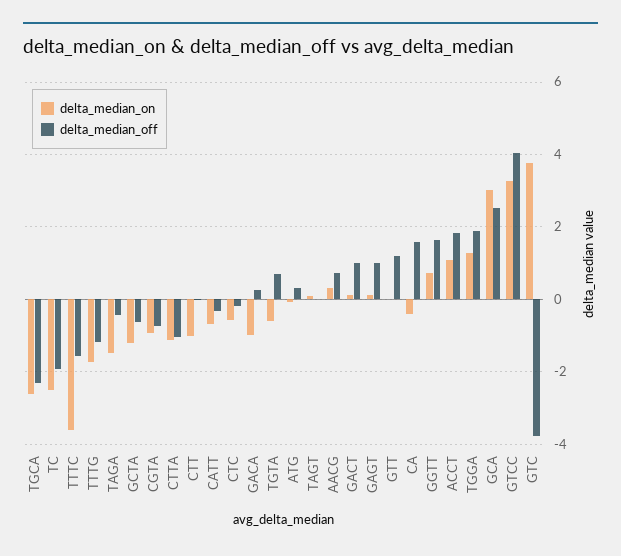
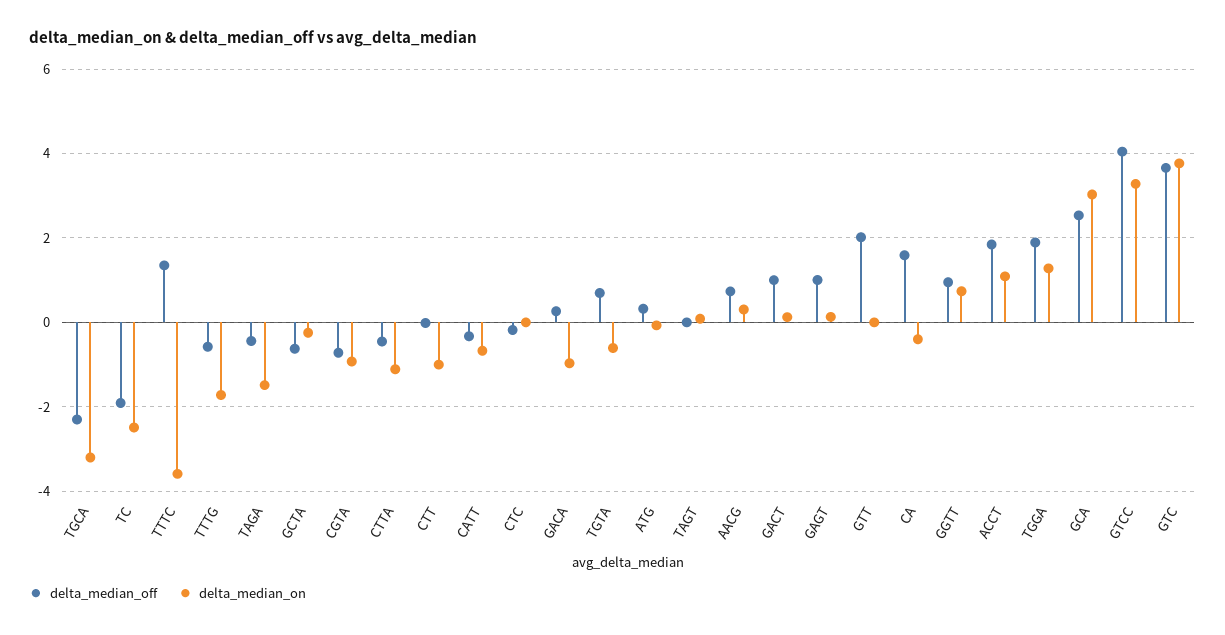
  {
    "delta_median_on": {
-     "TGCA": -2.6,
+     "TGCA": -3.2,
      "TC": -2.4,
      "TTTC": -3.6,
      "TTTG": -1.8,
      "TAGA": -1.4,
-     "GCTA": -1.2,
+     "GCTA": -0.2,
      "CGTA": -1,
      "CTTA": -1.2,
      "CTT": -1,
      "CATT": -0.6,
-     "CTC": -0.6,
+     "CTC": 0,
      "GACA": -1,
      "TGTA": -0.6,
      "ATG": 0,
      "TAGT": 0,
      "AACG": 0.4,
      "GACT": 0.2,
      "GAGT": 0.2,
      "GTT": 0,
      "CA": -0.4,
      "GGTT": 0.8,
      "ACCT": 1,
      "TGGA": 1.2,
      "GCA": 3,
      "GTCC": 3.2,
      "GTC": 3.8
    },
    "delta_median_off": {
      "TGCA": -2.4,
      "TC": -2,
-     "TTTC": -1.6,
+     "TTTC": 1.4,
-     "TTTG": -1.2,
+     "TTTG": -0.6,
      "TAGA": -0.4,
      "GCTA": -0.6,
      "CGTA": -0.8,
-     "CTTA": -1,
+     "CTTA": -0.4,
      "CTT": 0,
      "CATT": -0.4,
      "CTC": -0.2,
      "GACA": 0.2,
      "TGTA": 0.6,
      "ATG": 0.4,
      "TAGT": 0,
      "AACG": 0.8,
      "GACT": 1,
      "GAGT": 1,
-     "GTT": 1.2,
+     "GTT": 2,
      "CA": 1.6,
-     "GGTT": 1.6,
+     "GGTT": 1,
      "ACCT": 1.8,
      "TGGA": 1.8,
      "GCA": 2.6,
      "GTCC": 4,
-     "GTC": -3.8
+     "GTC": 3.6
    }
  }

